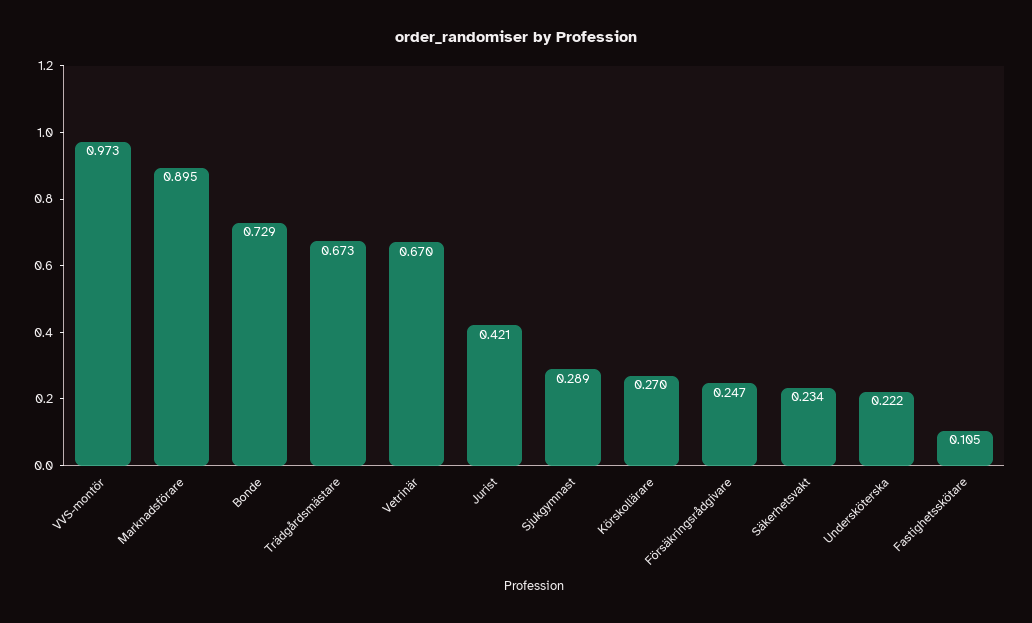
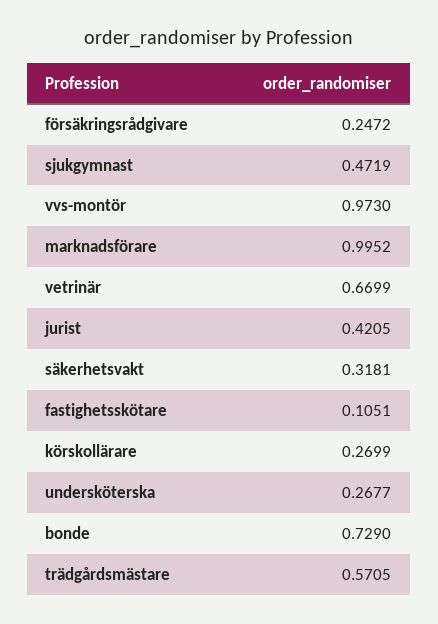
  {
    "VVS-montör": 0.973,
-   "Marknadsförare": 0.895,
+   "Marknadsförare": 0.9952,
    "Bonde": 0.729,
-   "Trädgårdsmästare": 0.673,
+   "Trädgårdsmästare": 0.5705,
    "Vetrinär": 0.6699,
    "Jurist": 0.4205,
-   "Sjukgymnast": 0.289,
+   "Sjukgymnast": 0.4719,
    "Körskollärare": 0.2699,
    "Försäkringsrådgivare": 0.2472,
-   "Säkerhetsvakt": 0.234,
+   "Säkerhetsvakt": 0.3181,
-   "Undersköterska": 0.222,
+   "Undersköterska": 0.2677,
    "Fastighetsskötare": 0.1051
  }

